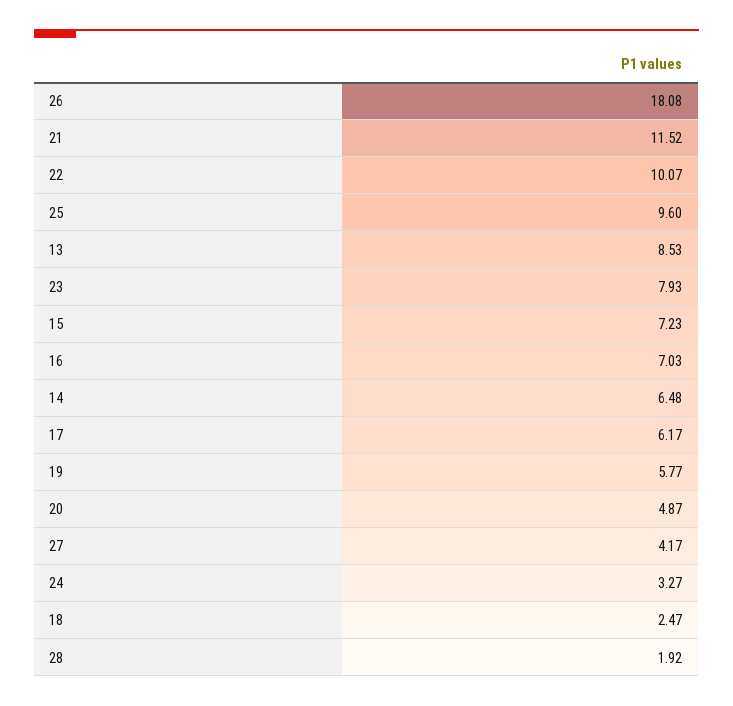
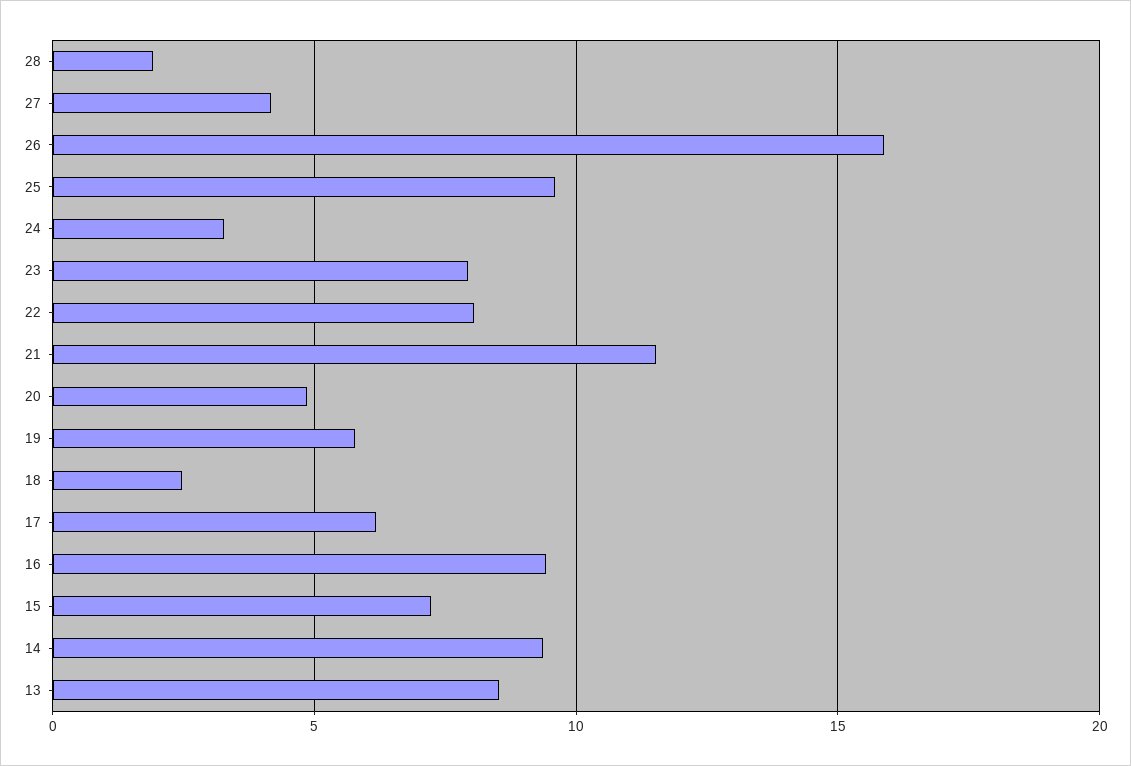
  {
-   "26": 18.08,
+   "26": 16,
    "21": 11.52,
-   "22": 10.07,
+   "22": 8,
    "25": 9.6,
    "13": 8.53,
    "23": 7.93,
    "15": 7.23,
-   "16": 7.03,
+   "16": 9.5,
-   "14": 6.48,
+   "14": 9.5,
    "17": 6.17,
    "19": 5.77,
    "20": 4.87,
    "27": 4.17,
    "24": 3.27,
    "18": 2.47,
    "28": 1.92
  }

